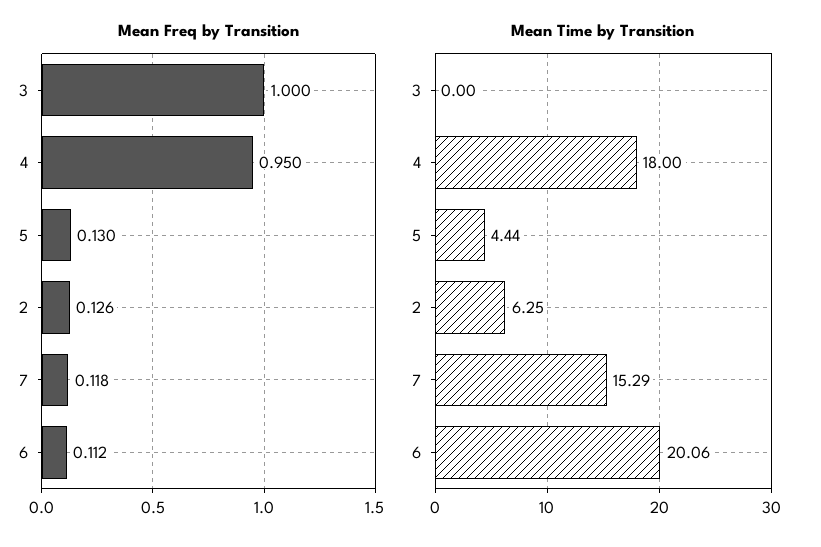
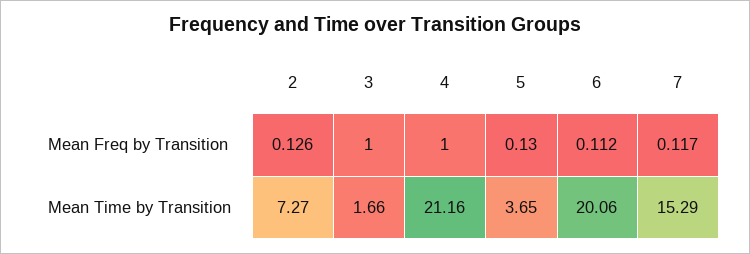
  {
    "Mean Freq by Transition": {
      "3": 1,
-     "4": 0.95,
+     "4": 1,
      "5": 0.13,
      "2": 0.126,
-     "7": 0.118,
+     "7": 0.117,
      "6": 0.112
    },
    "Mean Time by Transition": {
-     "3": 0,
+     "3": 1.66,
-     "4": 18,
+     "4": 21.16,
-     "5": 4.44,
+     "5": 3.65,
-     "2": 6.25,
+     "2": 7.27,
      "7": 15.29,
      "6": 20.06
    }
  }

